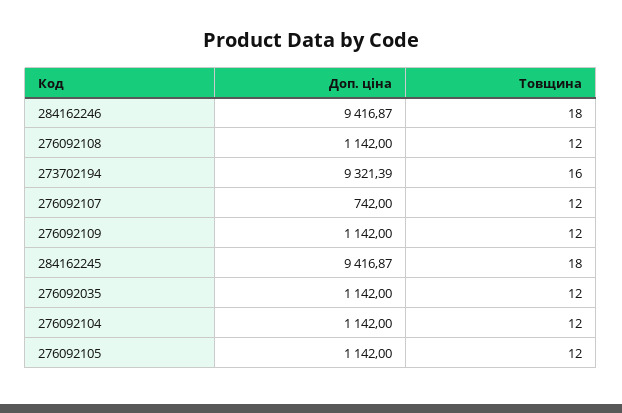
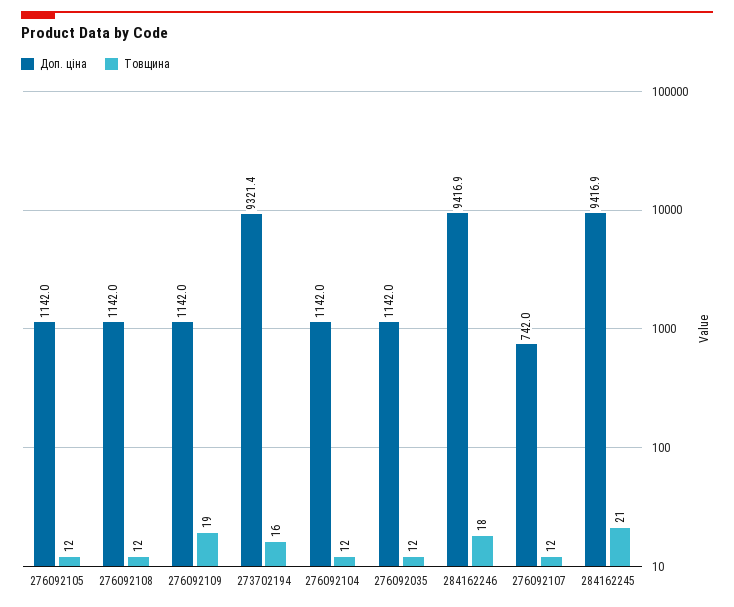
  {
    "Доп. ціна": {
      "284162246": 9416.87,
      "276092108": 1142,
      "273702194": 9321.39,
      "276092107": 742,
      "276092109": 1142,
      "284162245": 9416.87,
      "276092035": 1142,
      "276092104": 1142,
      "276092105": 1142
    },
    "Товщина": {
      "284162246": 18,
      "276092108": 12,
      "273702194": 16,
      "276092107": 12,
-     "276092109": 12,
+     "276092109": 19,
-     "284162245": 18,
+     "284162245": 21,
      "276092035": 12,
      "276092104": 12,
      "276092105": 12
    }
  }

